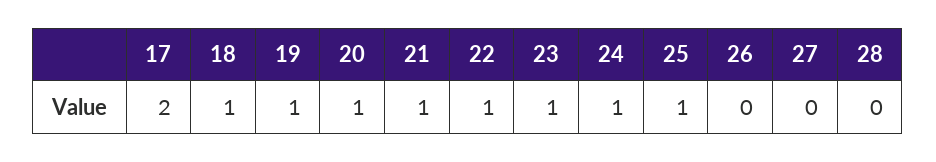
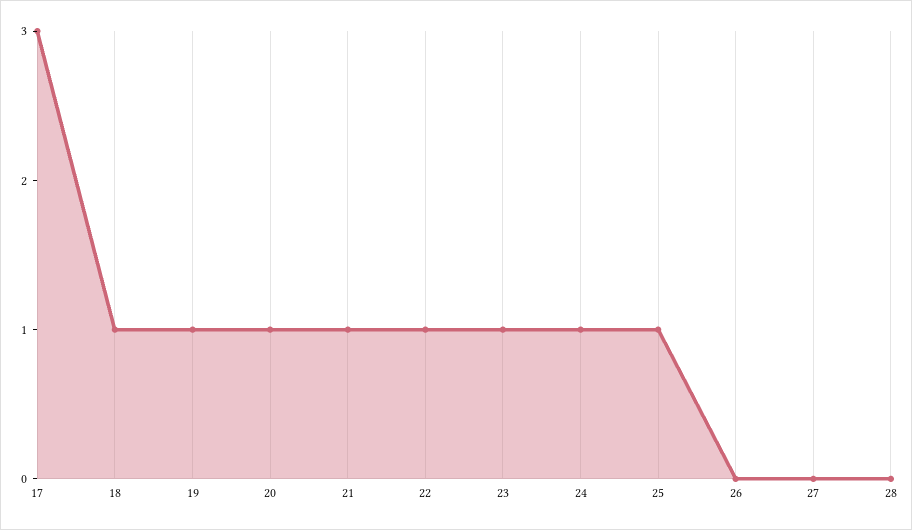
  {
-   "17": 2,
+   "17": 3,
    "18": 1,
    "19": 1,
    "20": 1,
    "21": 1,
    "22": 1,
    "23": 1,
    "24": 1,
    "25": 1,
    "26": 0,
    "27": 0,
    "28": 0
  }

